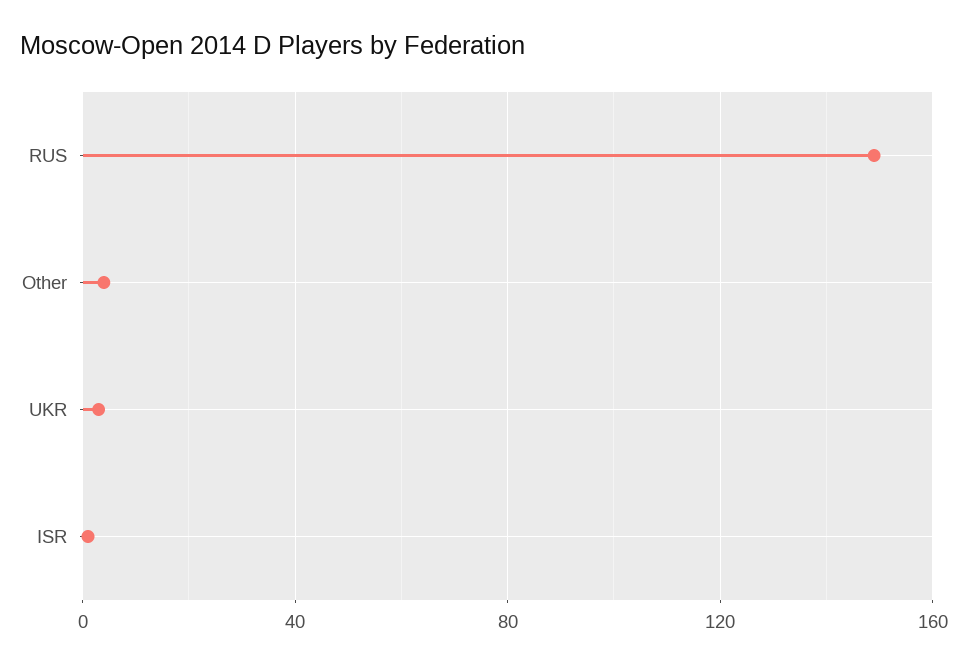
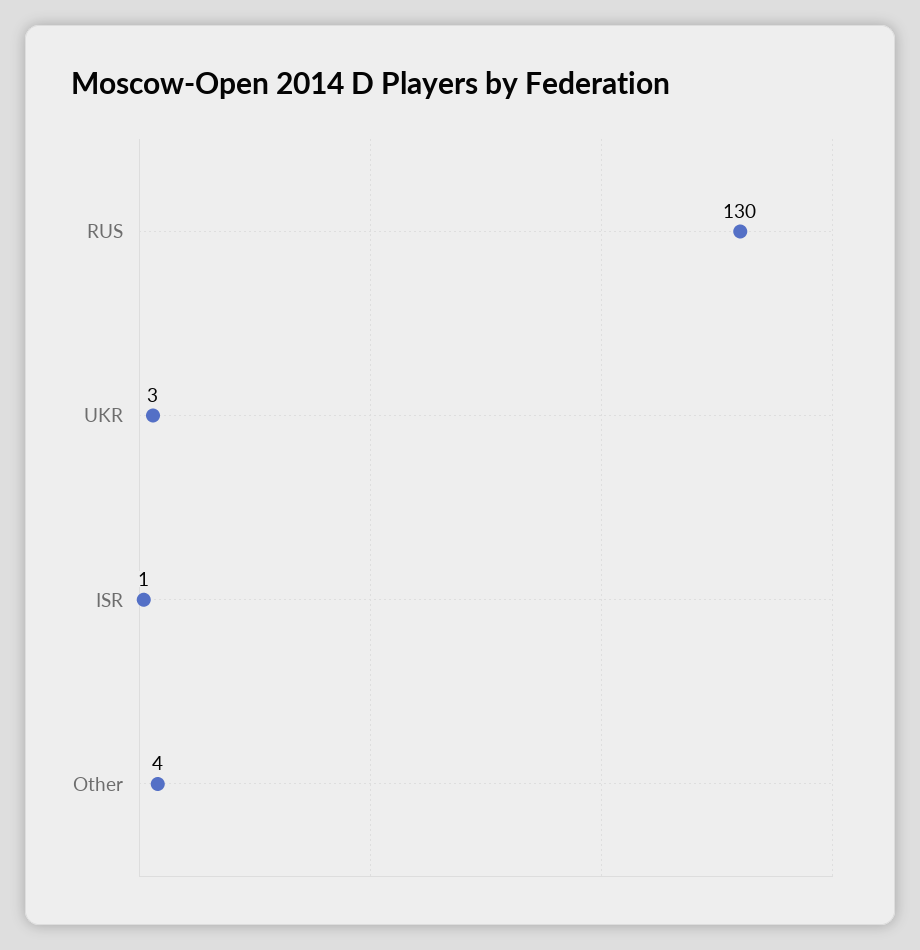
  {
-   "RUS": 150,
+   "RUS": 130,
    "Other": 4,
    "UKR": 3,
    "ISR": 1
  }

